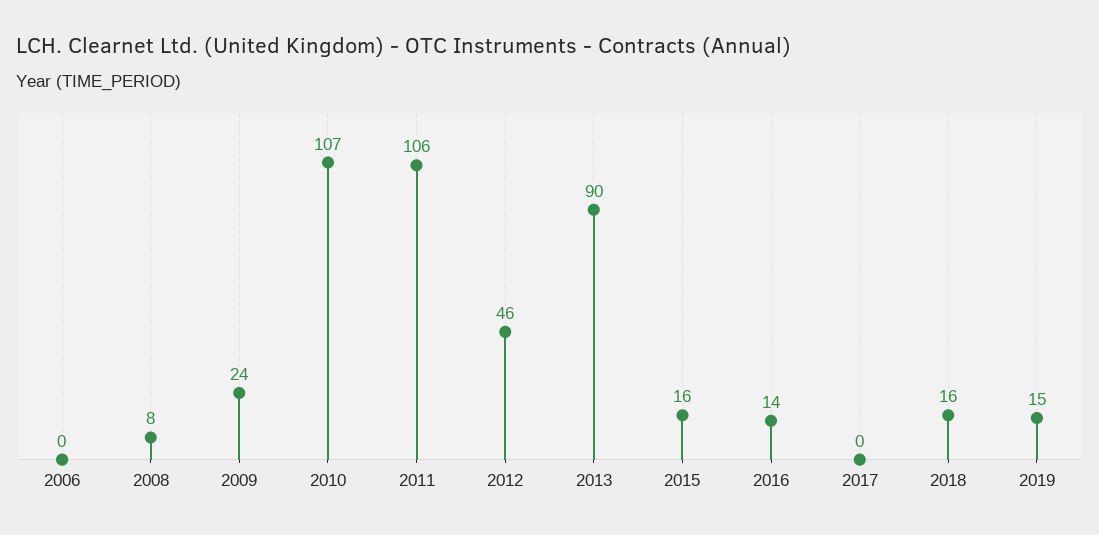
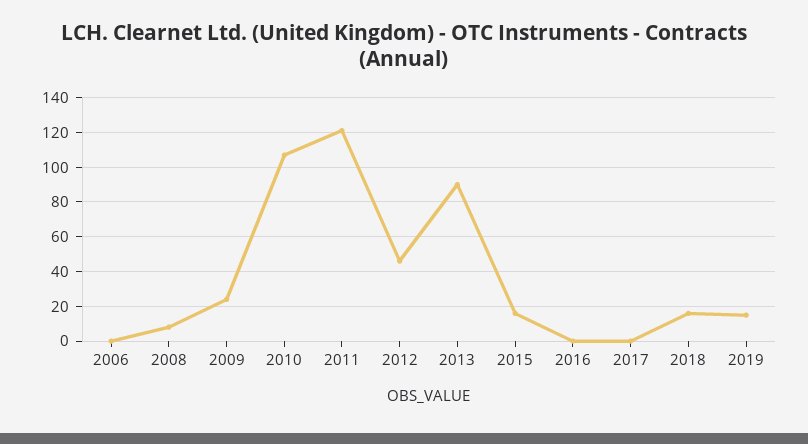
  {
    "2006": 0,
    "2008": 8,
    "2009": 24,
    "2010": 107,
-   "2011": 106,
+   "2011": 120,
    "2012": 46,
    "2013": 90,
    "2015": 16,
-   "2016": 14,
+   "2016": 0,
    "2017": 0,
    "2018": 16,
    "2019": 15
  }

